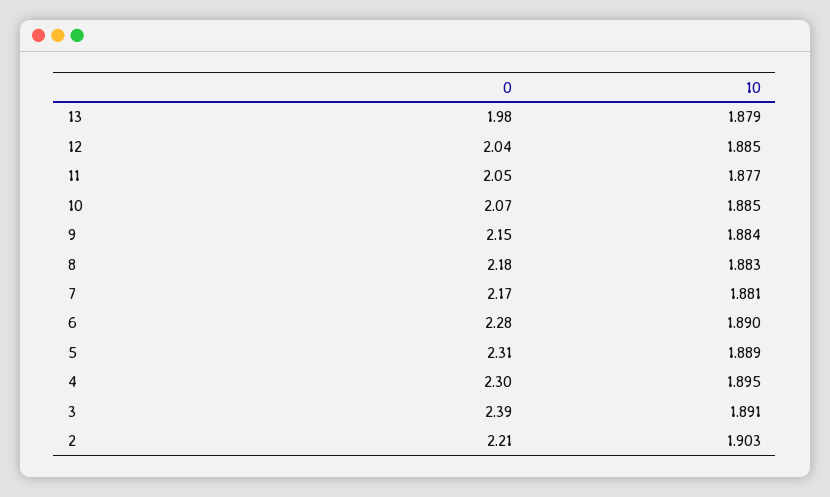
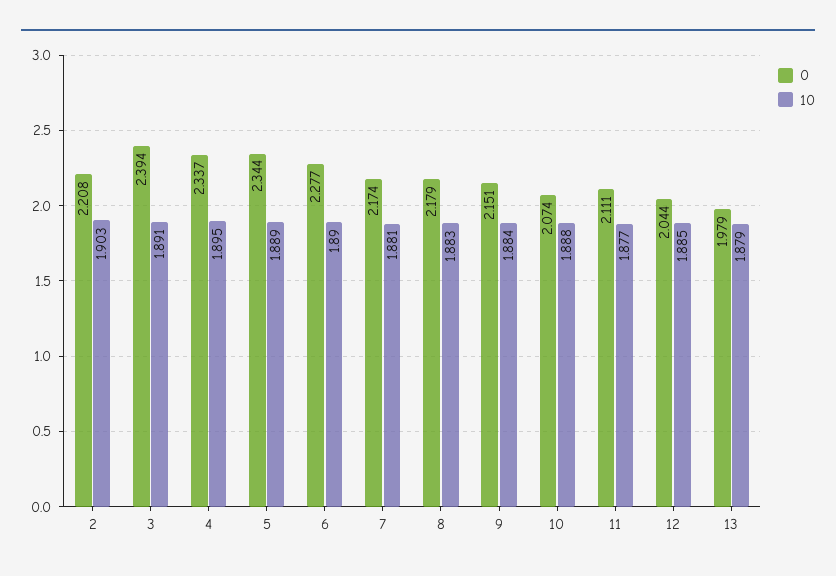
  {
    "0": {
      "13": 1.979,
      "12": 2.044,
-     "11": 2.05,
+     "11": 2.111,
      "10": 2.074,
      "9": 2.151,
      "8": 2.179,
      "7": 2.174,
      "6": 2.277,
-     "5": 2.31,
+     "5": 2.344,
-     "4": 2.3,
+     "4": 2.337,
      "3": 2.394,
      "2": 2.208
    },
    "10": {
      "13": 1.879,
      "12": 1.885,
      "11": 1.877,
-     "10": 1.885,
+     "10": 1.888,
      "9": 1.884,
      "8": 1.883,
      "7": 1.881,
      "6": 1.89,
      "5": 1.889,
      "4": 1.895,
      "3": 1.891,
      "2": 1.903
    }
  }

